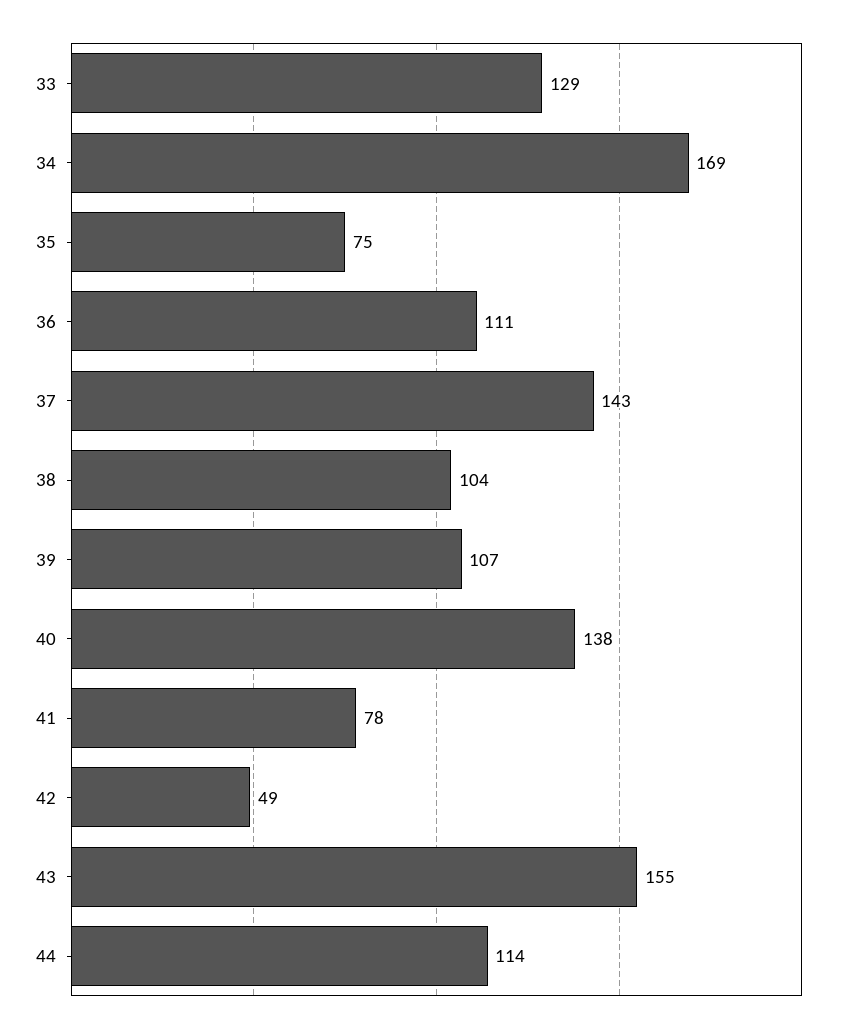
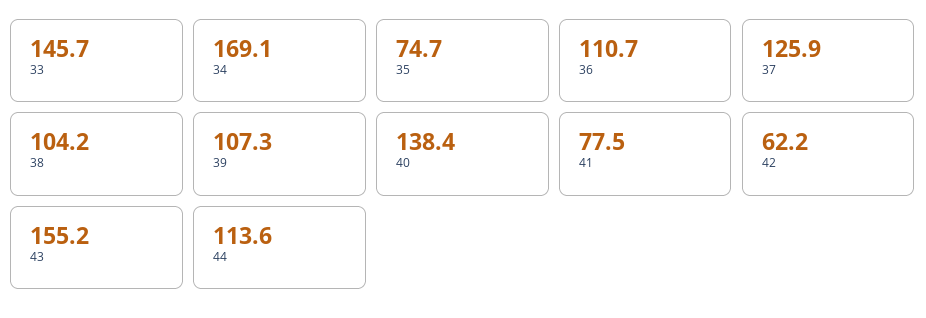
  {
-   "33": 129,
+   "33": 145.7,
    "34": 169.1,
    "35": 74.7,
    "36": 110.7,
-   "37": 143,
+   "37": 125.9,
    "38": 104.2,
    "39": 107.3,
    "40": 138.4,
    "41": 77.5,
-   "42": 49,
+   "42": 62.2,
    "43": 155.2,
    "44": 113.6
  }

